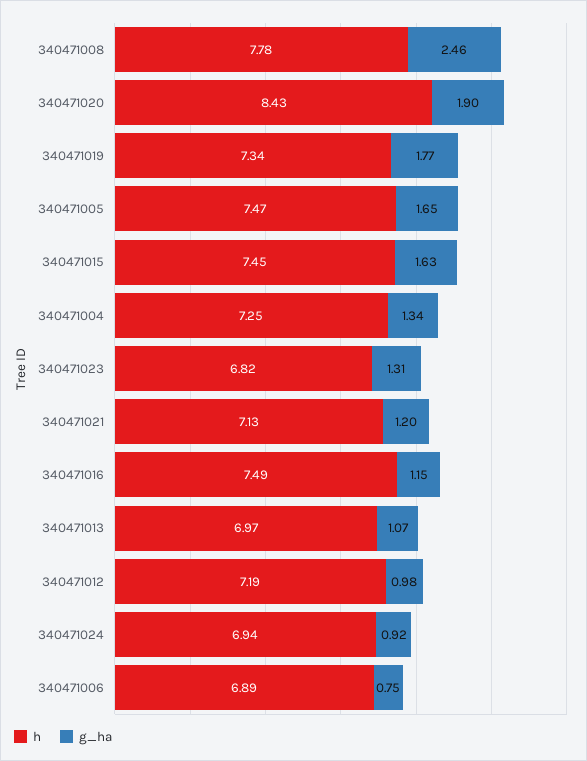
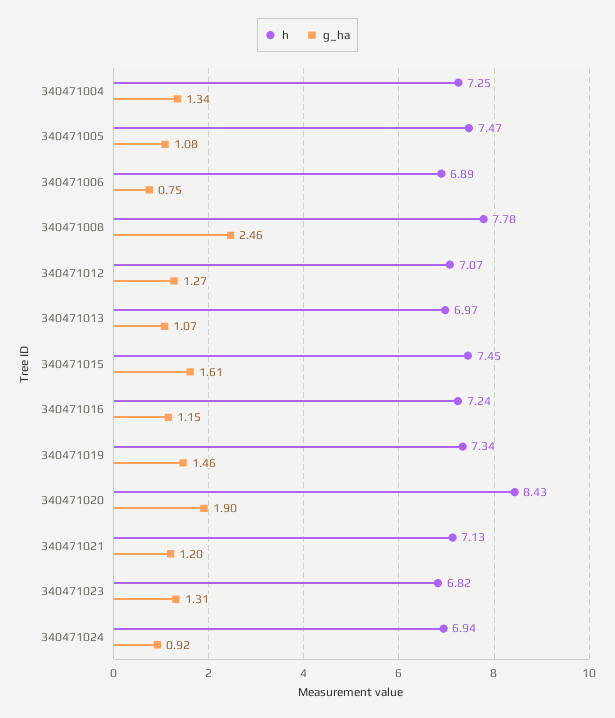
  {
    "h": {
      "340471008": 7.78,
      "340471020": 8.43,
      "340471019": 7.34,
      "340471005": 7.47,
      "340471015": 7.45,
      "340471004": 7.25,
      "340471023": 6.82,
      "340471021": 7.13,
-     "340471016": 7.49,
+     "340471016": 7.24,
      "340471013": 6.97,
-     "340471012": 7.19,
+     "340471012": 7.07,
      "340471024": 6.94,
      "340471006": 6.89
    },
    "g_ha": {
      "340471008": 2.46,
      "340471020": 1.9,
-     "340471019": 1.77,
+     "340471019": 1.46,
-     "340471005": 1.65,
+     "340471005": 1.08,
-     "340471015": 1.63,
+     "340471015": 1.61,
      "340471004": 1.34,
      "340471023": 1.31,
      "340471021": 1.2,
      "340471016": 1.15,
      "340471013": 1.07,
-     "340471012": 0.98,
+     "340471012": 1.27,
      "340471024": 0.92,
      "340471006": 0.75
    }
  }

